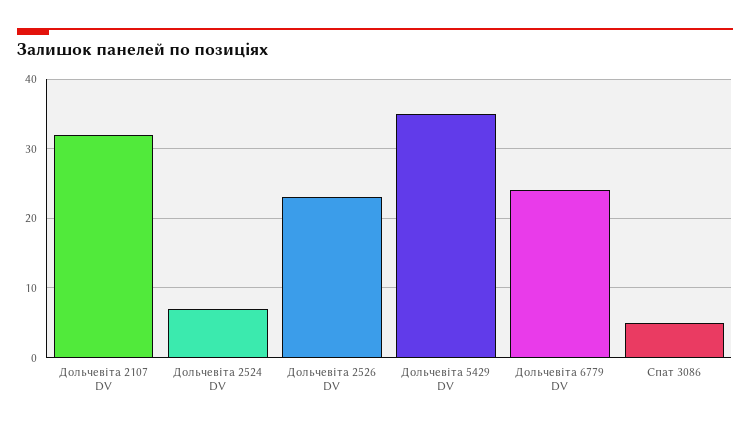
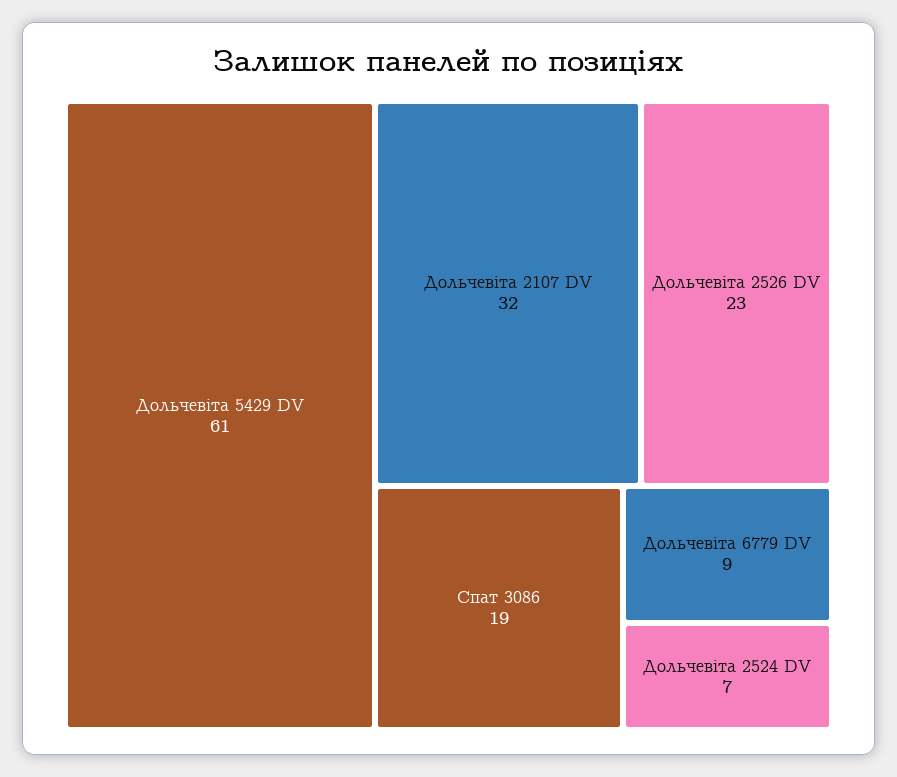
  {
    "Дольчевіта 2107 DV": 32,
    "Дольчевіта 2524 DV": 7,
    "Дольчевіта 2526 DV": 23,
-   "Дольчевіта 5429 DV": 35,
+   "Дольчевіта 5429 DV": 61,
-   "Дольчевіта 6779 DV": 24,
+   "Дольчевіта 6779 DV": 9,
-   "Спат 3086": 5
+   "Спат 3086": 19
  }

